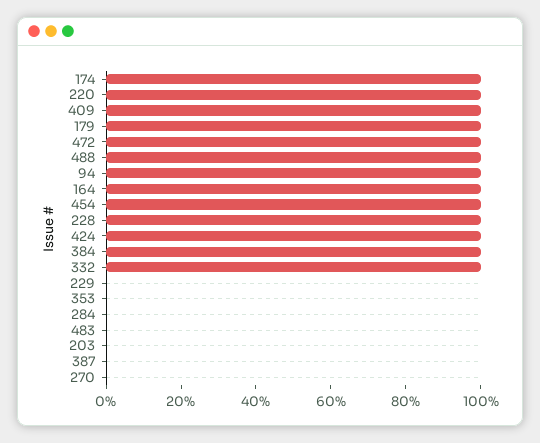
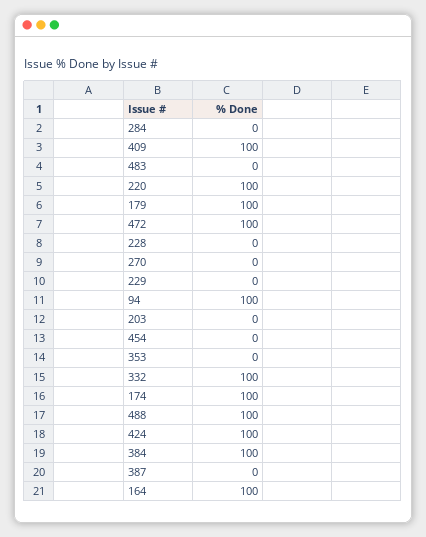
  {
    "174": 100,
    "220": 100,
    "409": 100,
    "179": 100,
    "472": 100,
    "488": 100,
    "94": 100,
    "164": 100,
-   "454": 100,
+   "454": 0,
-   "228": 100,
+   "228": 0,
    "424": 100,
    "384": 100,
    "332": 100,
    "229": 0,
    "353": 0,
    "284": 0,
    "483": 0,
    "203": 0,
    "387": 0,
    "270": 0
  }

